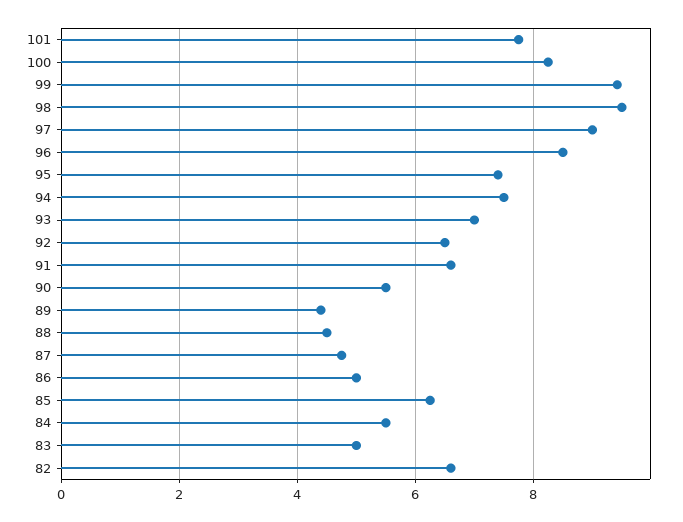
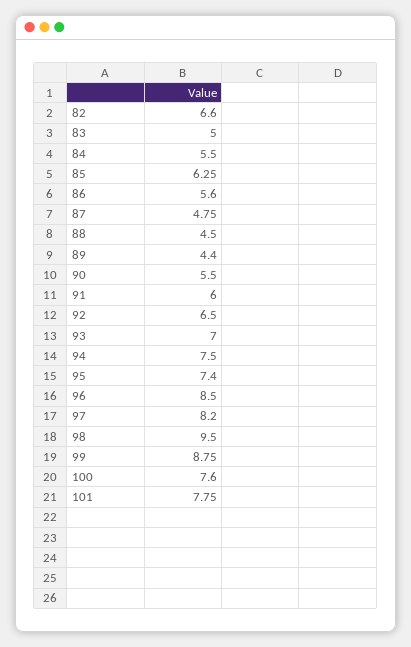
  {
    "101": 7.75,
-   "100": 8.2,
+   "100": 7.6,
-   "99": 9.4,
+   "99": 8.75,
    "98": 9.5,
-   "97": 9,
+   "97": 8.2,
    "96": 8.5,
    "95": 7.4,
    "94": 7.5,
    "93": 7,
    "92": 6.5,
-   "91": 6.6,
+   "91": 6,
    "90": 5.5,
    "89": 4.4,
    "88": 4.5,
    "87": 4.75,
-   "86": 5,
+   "86": 5.6,
    "85": 6.25,
    "84": 5.5,
    "83": 5,
    "82": 6.6
  }

